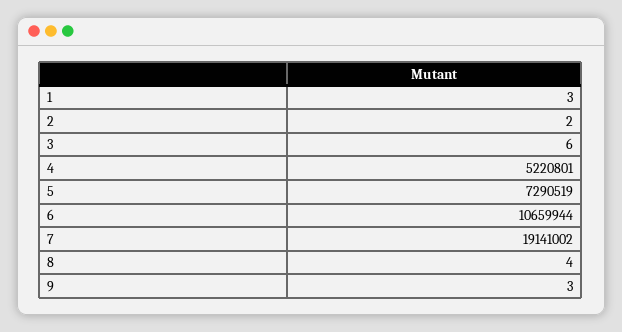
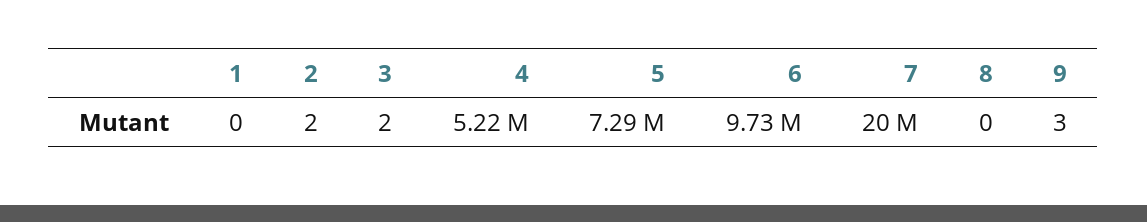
  {
-   "1": 3,
+   "1": 0,
    "2": 2,
-   "3": 6,
+   "3": 2,
    "4": 5220801,
    "5": 7290519,
-   "6": 10659944,
+   "6": 9730000,
-   "7": 19141002,
+   "7": 20000000,
-   "8": 4,
+   "8": 0,
    "9": 3
  }

